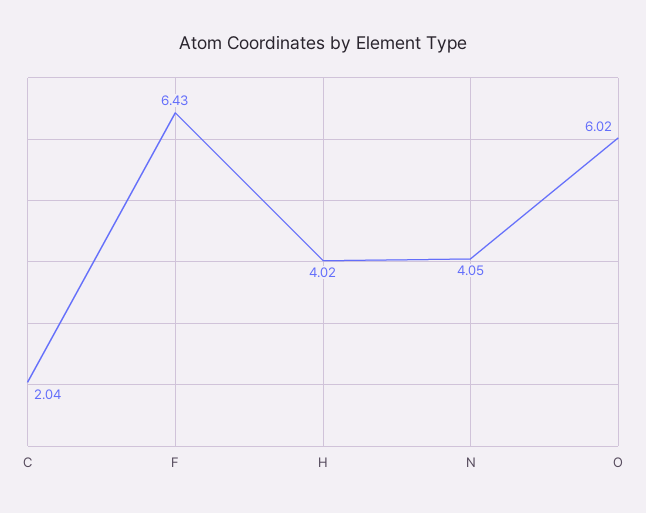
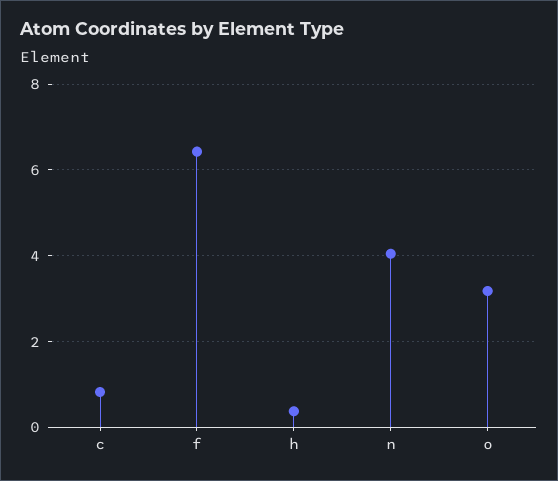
  {
-   "C": 2.04,
+   "C": 0.8,
    "F": 6.43,
-   "H": 4.02,
+   "H": 0.4,
    "N": 4.05,
-   "O": 6.02
+   "O": 3.2
  }

